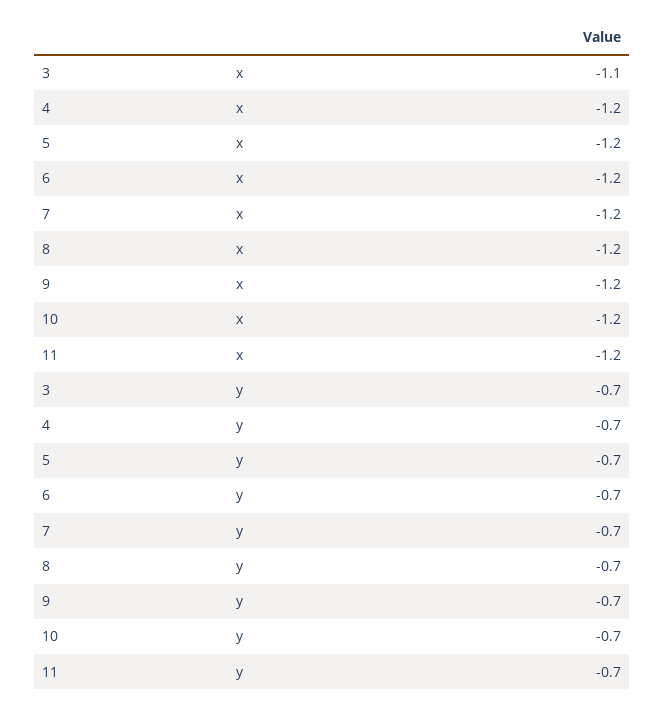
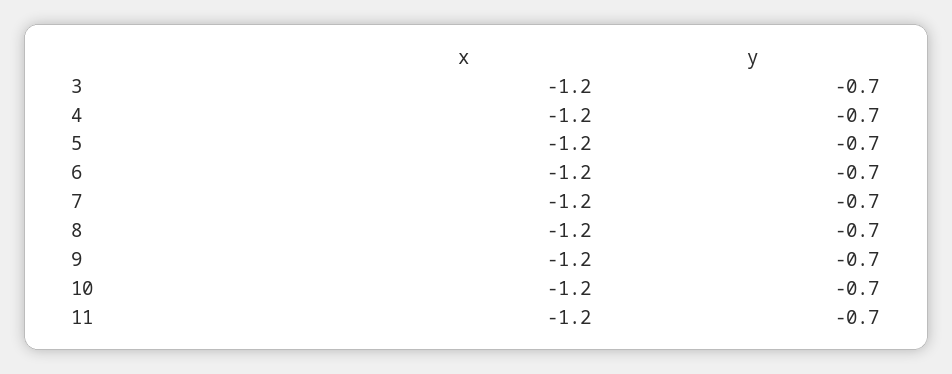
  {
    "3": {
-     "x": -1.1,
+     "x": -1.2,
      "y": -0.7
    },
    "4": {
      "x": -1.2,
      "y": -0.7
    },
    "5": {
      "x": -1.2,
      "y": -0.7
    },
    "6": {
      "x": -1.2,
      "y": -0.7
    },
    "7": {
      "x": -1.2,
      "y": -0.7
    },
    "8": {
      "x": -1.2,
      "y": -0.7
    },
    "9": {
      "x": -1.2,
      "y": -0.7
    },
    "10": {
      "x": -1.2,
      "y": -0.7
    },
    "11": {
      "x": -1.2,
      "y": -0.7
    }
  }

